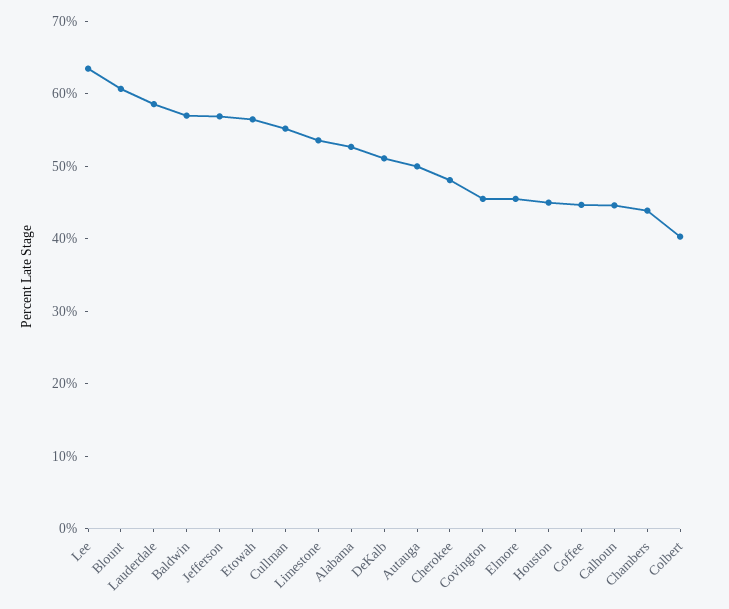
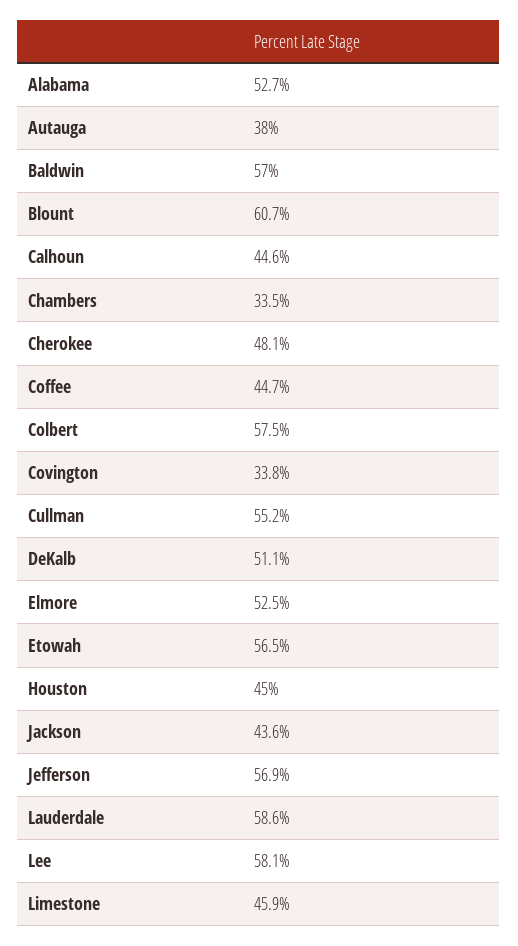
  {
-   "Lee": 64,
+   "Lee": 58.1,
    "Blount": 60.7,
    "Lauderdale": 58.6,
    "Baldwin": 57,
    "Jefferson": 56.9,
    "Etowah": 56.5,
    "Cullman": 55.2,
-   "Limestone": 54,
+   "Limestone": 45.9,
    "Alabama": 52.7,
    "DeKalb": 51.1,
-   "Autauga": 50,
+   "Autauga": 38,
    "Cherokee": 48.1,
-   "Covington": 46,
+   "Covington": 33.8,
-   "Elmore": 46,
+   "Elmore": 52.5,
    "Houston": 45,
    "Coffee": 44.7,
    "Calhoun": 44.6,
-   "Chambers": 44,
+   "Chambers": 33.5,
-   "Colbert": 40
+   "Colbert": 57.5,
+   "Jackson": 43.6
  }

